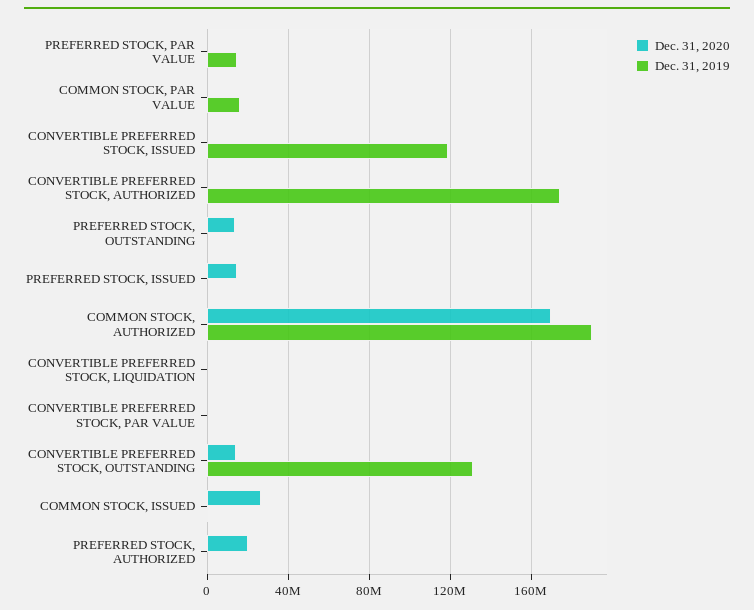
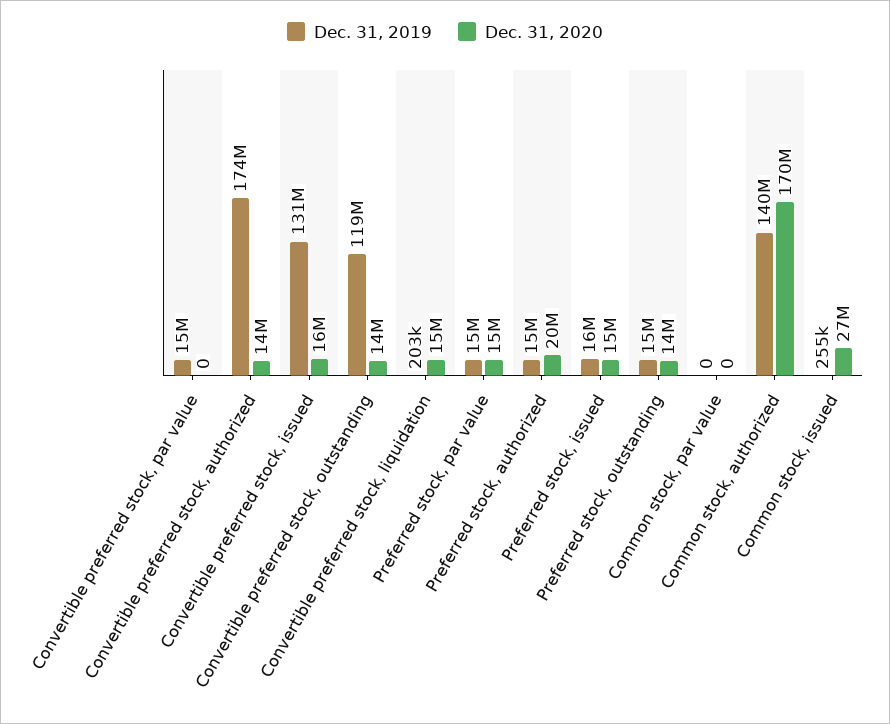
  {
    "Dec. 31, 2020": {
-     "PREFERRED STOCK, PAR VALUE": 0,
+     "PREFERRED STOCK, PAR VALUE": 15000000,
      "COMMON STOCK, PAR VALUE": 0,
-     "CONVERTIBLE PREFERRED STOCK, ISSUED": 0,
+     "CONVERTIBLE PREFERRED STOCK, ISSUED": 16000000,
-     "CONVERTIBLE PREFERRED STOCK, AUTHORIZED": 0,
+     "CONVERTIBLE PREFERRED STOCK, AUTHORIZED": 14000000,
      "PREFERRED STOCK, OUTSTANDING": 14000000,
      "PREFERRED STOCK, ISSUED": 15000000,
      "COMMON STOCK, AUTHORIZED": 170000000,
-     "CONVERTIBLE PREFERRED STOCK, LIQUIDATION": 0,
+     "CONVERTIBLE PREFERRED STOCK, LIQUIDATION": 15000000,
      "CONVERTIBLE PREFERRED STOCK, PAR VALUE": 0,
      "CONVERTIBLE PREFERRED STOCK, OUTSTANDING": 14000000,
      "COMMON STOCK, ISSUED": 27000000,
      "PREFERRED STOCK, AUTHORIZED": 20000000
    },
    "Dec. 31, 2019": {
      "PREFERRED STOCK, PAR VALUE": 15000000,
-     "COMMON STOCK, PAR VALUE": 15000000,
+     "COMMON STOCK, PAR VALUE": 0,
-     "CONVERTIBLE PREFERRED STOCK, ISSUED": 120000000,
+     "CONVERTIBLE PREFERRED STOCK, ISSUED": 131000000,
      "CONVERTIBLE PREFERRED STOCK, AUTHORIZED": 174000000,
-     "PREFERRED STOCK, OUTSTANDING": 0,
+     "PREFERRED STOCK, OUTSTANDING": 15000000,
-     "PREFERRED STOCK, ISSUED": 0,
+     "PREFERRED STOCK, ISSUED": 16000000,
-     "COMMON STOCK, AUTHORIZED": 190000000,
+     "COMMON STOCK, AUTHORIZED": 140000000,
      "CONVERTIBLE PREFERRED STOCK, LIQUIDATION": 203000,
-     "CONVERTIBLE PREFERRED STOCK, PAR VALUE": 0,
+     "CONVERTIBLE PREFERRED STOCK, PAR VALUE": 15000000,
-     "CONVERTIBLE PREFERRED STOCK, OUTSTANDING": 130000000,
+     "CONVERTIBLE PREFERRED STOCK, OUTSTANDING": 119000000,
      "COMMON STOCK, ISSUED": 255000,
-     "PREFERRED STOCK, AUTHORIZED": 0
+     "PREFERRED STOCK, AUTHORIZED": 15000000
    }
  }

